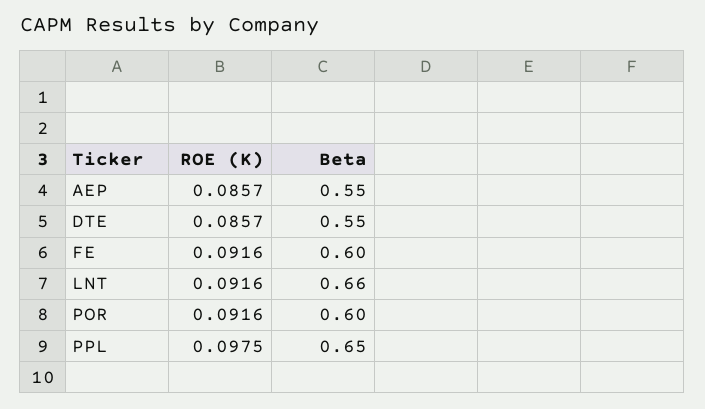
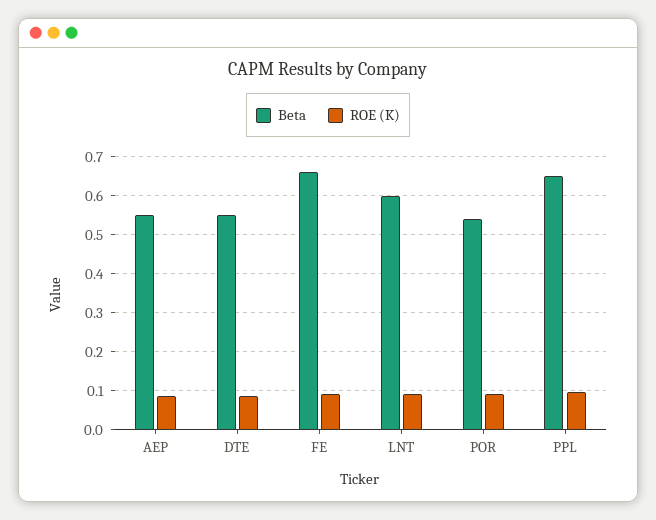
  {
    "ROE (K)": {
      "AEP": 0.0857,
      "DTE": 0.0857,
      "FE": 0.0916,
      "LNT": 0.0916,
      "POR": 0.0916,
      "PPL": 0.0975
    },
    "Beta": {
      "AEP": 0.55,
      "DTE": 0.55,
-     "FE": 0.6,
+     "FE": 0.66,
-     "LNT": 0.66,
+     "LNT": 0.6,
-     "POR": 0.6,
+     "POR": 0.54,
      "PPL": 0.65
    }
  }

